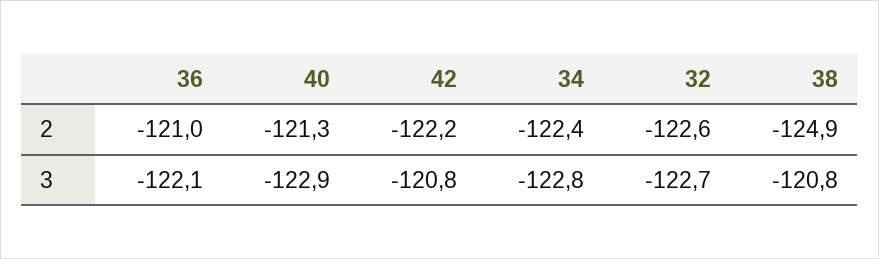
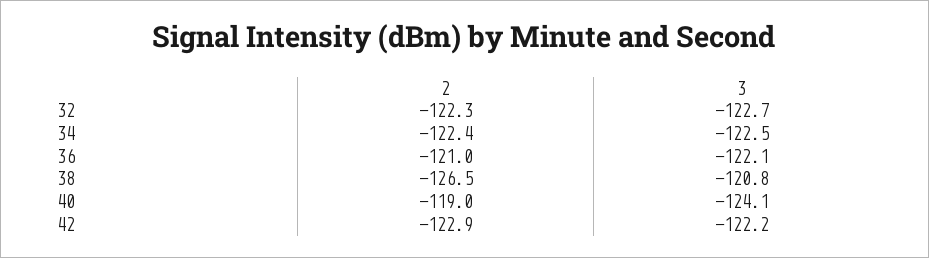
  {
    "36": {
      "2": -121,
      "3": -122.1
    },
    "40": {
-     "2": -121.3,
+     "2": -119,
-     "3": -122.9
+     "3": -124.1
    },
    "42": {
-     "2": -122.2,
+     "2": -122.9,
-     "3": -120.8
+     "3": -122.2
    },
    "34": {
      "2": -122.4,
-     "3": -122.8
+     "3": -122.5
    },
    "32": {
-     "2": -122.6,
+     "2": -122.3,
      "3": -122.7
    },
    "38": {
-     "2": -124.9,
+     "2": -126.5,
      "3": -120.8
    }
  }

